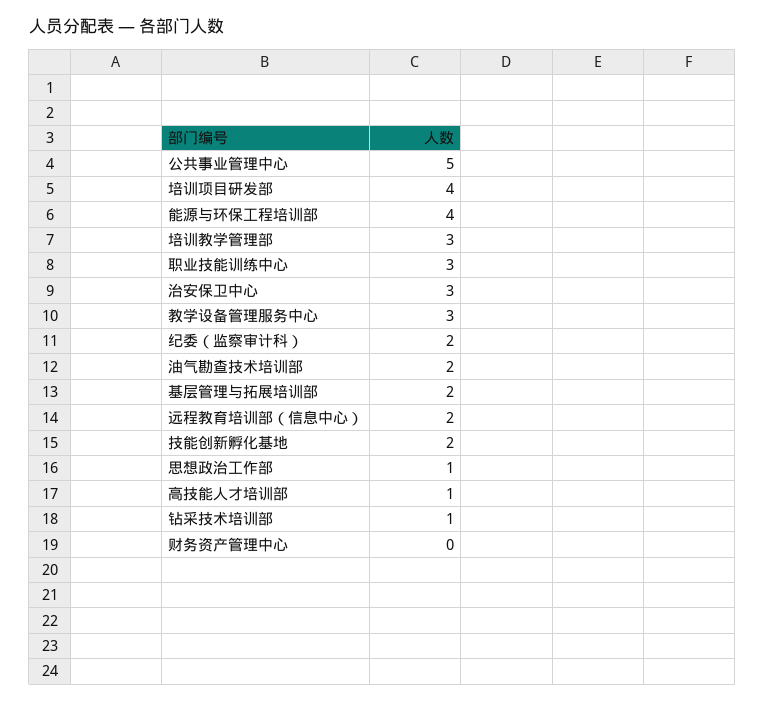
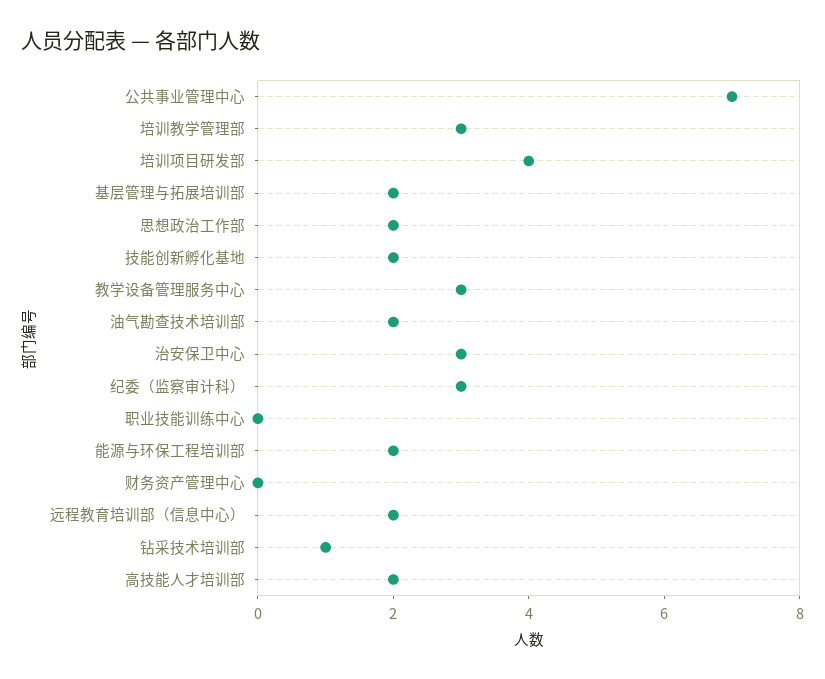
  {
-   "公共事业管理中心": 5,
+   "公共事业管理中心": 7,
    "培训项目研发部": 4,
-   "能源与环保工程培训部": 4,
+   "能源与环保工程培训部": 2,
    "培训教学管理部": 3,
-   "职业技能训练中心": 3,
+   "职业技能训练中心": 0,
    "治安保卫中心": 3,
    "教学设备管理服务中心": 3,
-   "纪委（监察审计科）": 2,
+   "纪委（监察审计科）": 3,
    "油气勘查技术培训部": 2,
    "基层管理与拓展培训部": 2,
    "远程教育培训部（信息中心）": 2,
    "技能创新孵化基地": 2,
-   "思想政治工作部": 1,
+   "思想政治工作部": 2,
-   "高技能人才培训部": 1,
+   "高技能人才培训部": 2,
    "钻采技术培训部": 1,
    "财务资产管理中心": 0
  }

